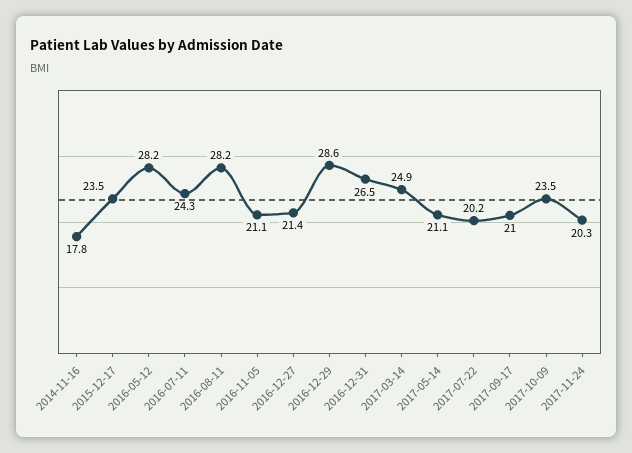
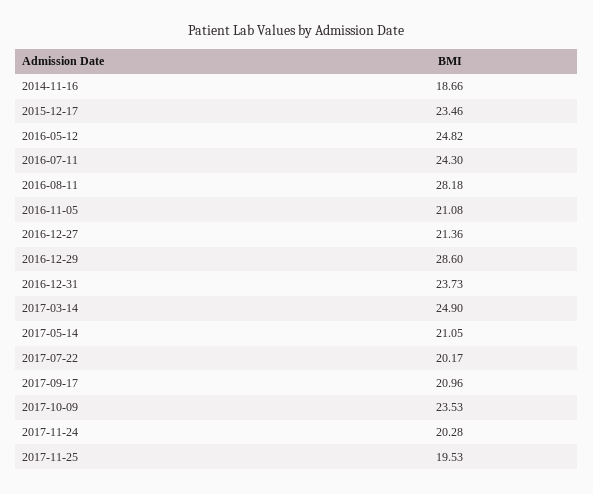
  {
-   "2014-11-16": 17.8,
+   "2014-11-16": 18.66,
    "2015-12-17": 23.46,
-   "2016-05-12": 28.2,
+   "2016-05-12": 24.82,
    "2016-07-11": 24.3,
    "2016-08-11": 28.18,
    "2016-11-05": 21.08,
    "2016-12-27": 21.36,
    "2016-12-29": 28.6,
-   "2016-12-31": 26.5,
+   "2016-12-31": 23.73,
    "2017-03-14": 24.9,
    "2017-05-14": 21.05,
    "2017-07-22": 20.17,
    "2017-09-17": 20.96,
    "2017-10-09": 23.53,
-   "2017-11-24": 20.28
+   "2017-11-24": 20.28,
+   "2017-11-25": 19.53
  }

